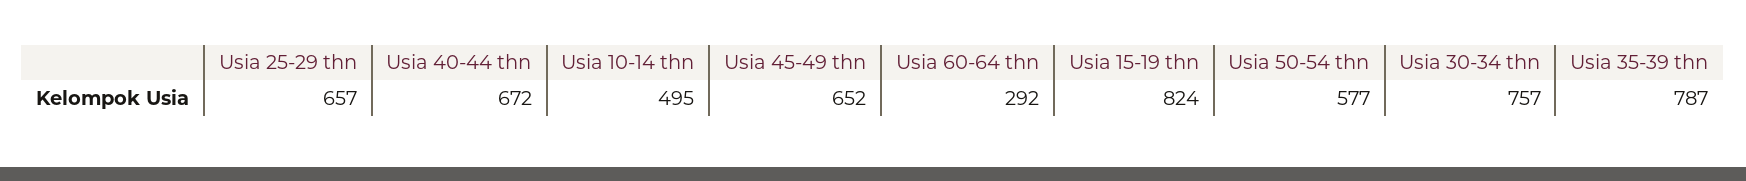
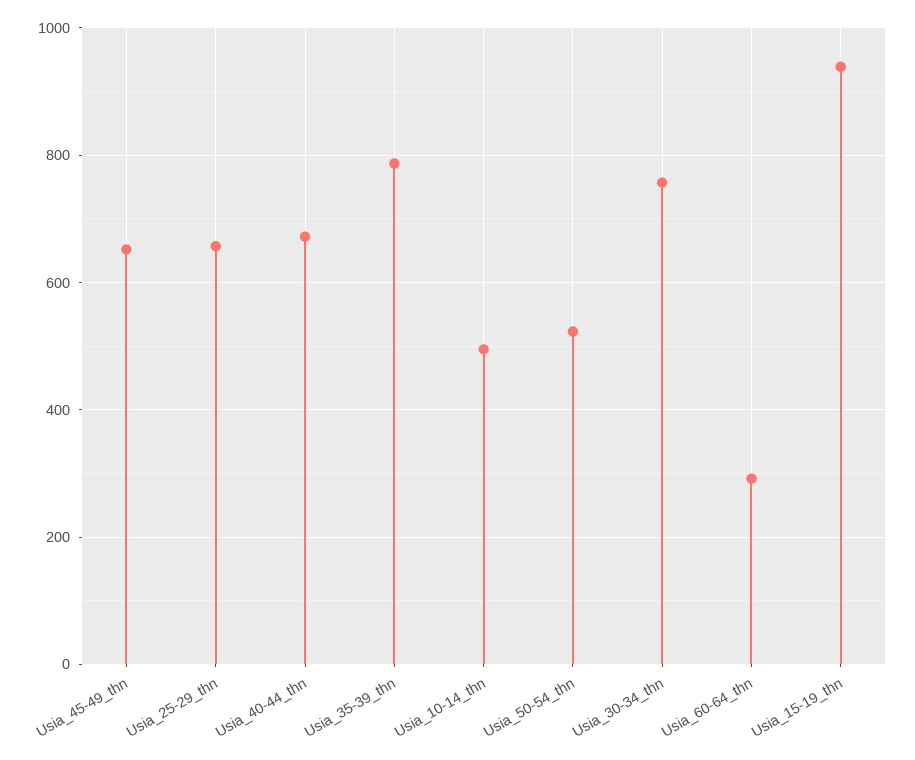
  {
    "Usia 25-29 thn": 657,
    "Usia 40-44 thn": 672,
    "Usia 10-14 thn": 495,
    "Usia 45-49 thn": 652,
    "Usia 60-64 thn": 292,
-   "Usia 15-19 thn": 824,
+   "Usia 15-19 thn": 940,
-   "Usia 50-54 thn": 577,
+   "Usia 50-54 thn": 520,
    "Usia 30-34 thn": 757,
    "Usia 35-39 thn": 787
  }

